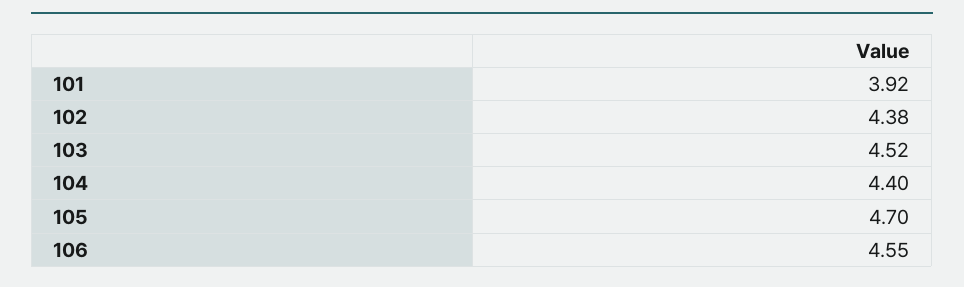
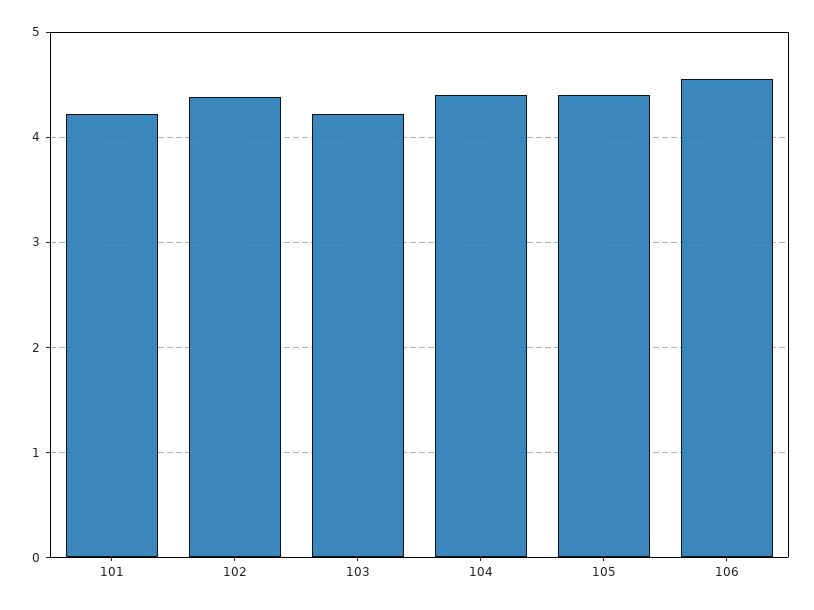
  {
-   "101": 3.92,
+   "101": 4.2,
    "102": 4.38,
-   "103": 4.52,
+   "103": 4.2,
    "104": 4.4,
-   "105": 4.7,
+   "105": 4.4,
    "106": 4.55
  }

